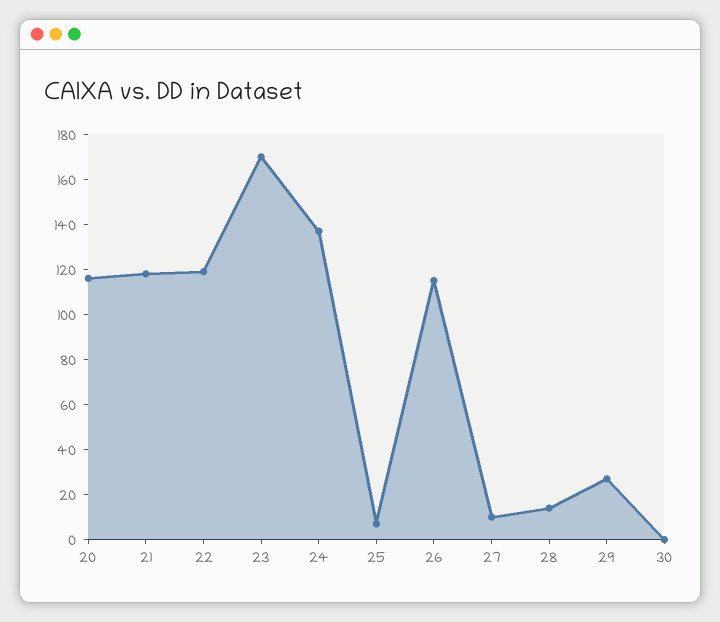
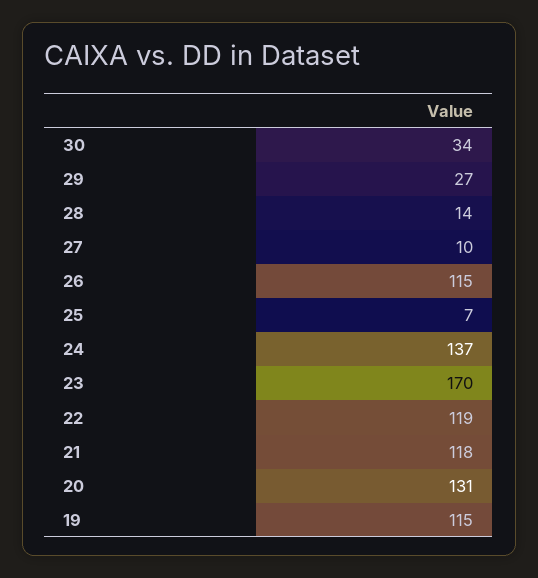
  {
-   "20": 115,
+   "20": 131,
    "21": 118,
    "22": 119,
    "23": 170,
    "24": 137,
    "25": 7,
    "26": 115,
    "27": 10,
    "28": 14,
    "29": 27,
-   "30": 0
+   "30": 34,
+   "19": 115
  }

